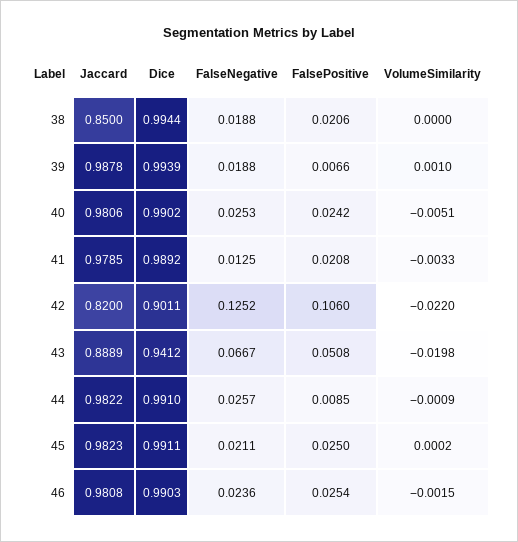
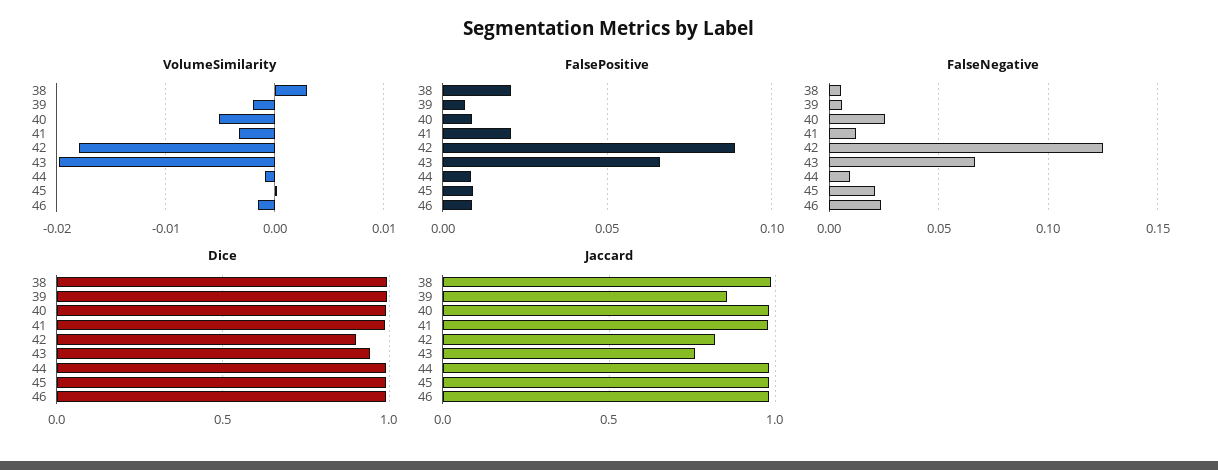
  {
    "Jaccard": {
-     "38": 0.85,
+     "38": 1,
-     "39": 0.9878,
+     "39": 0.85,
      "40": 0.9806,
      "41": 0.9785,
      "42": 0.82,
-     "43": 0.8889,
+     "43": 0.75,
      "44": 0.9822,
      "45": 0.9823,
      "46": 0.9808
    },
    "Dice": {
      "38": 0.9944,
      "39": 0.9939,
      "40": 0.9902,
      "41": 0.9892,
      "42": 0.9011,
      "43": 0.9412,
      "44": 0.991,
      "45": 0.9911,
      "46": 0.9903
    },
    "FalseNegative": {
-     "38": 0.0188,
+     "38": 0.005,
-     "39": 0.0188,
+     "39": 0.005,
      "40": 0.0253,
      "41": 0.0125,
      "42": 0.1252,
      "43": 0.0667,
-     "44": 0.0257,
+     "44": 0.01,
      "45": 0.0211,
      "46": 0.0236
    },
    "FalsePositive": {
      "38": 0.0206,
      "39": 0.0066,
-     "40": 0.0242,
+     "40": 0.01,
      "41": 0.0208,
-     "42": 0.106,
+     "42": 0.09,
-     "43": 0.0508,
+     "43": 0.065,
      "44": 0.0085,
-     "45": 0.025,
+     "45": 0.01,
-     "46": 0.0254
+     "46": 0.01
    },
    "VolumeSimilarity": {
-     "38": 0,
+     "38": 0.003,
-     "39": 0.001,
+     "39": -0.002,
      "40": -0.0051,
      "41": -0.0033,
-     "42": -0.022,
+     "42": -0.018,
      "43": -0.0198,
      "44": -0.0009,
      "45": 0.0002,
      "46": -0.0015
    }
  }

